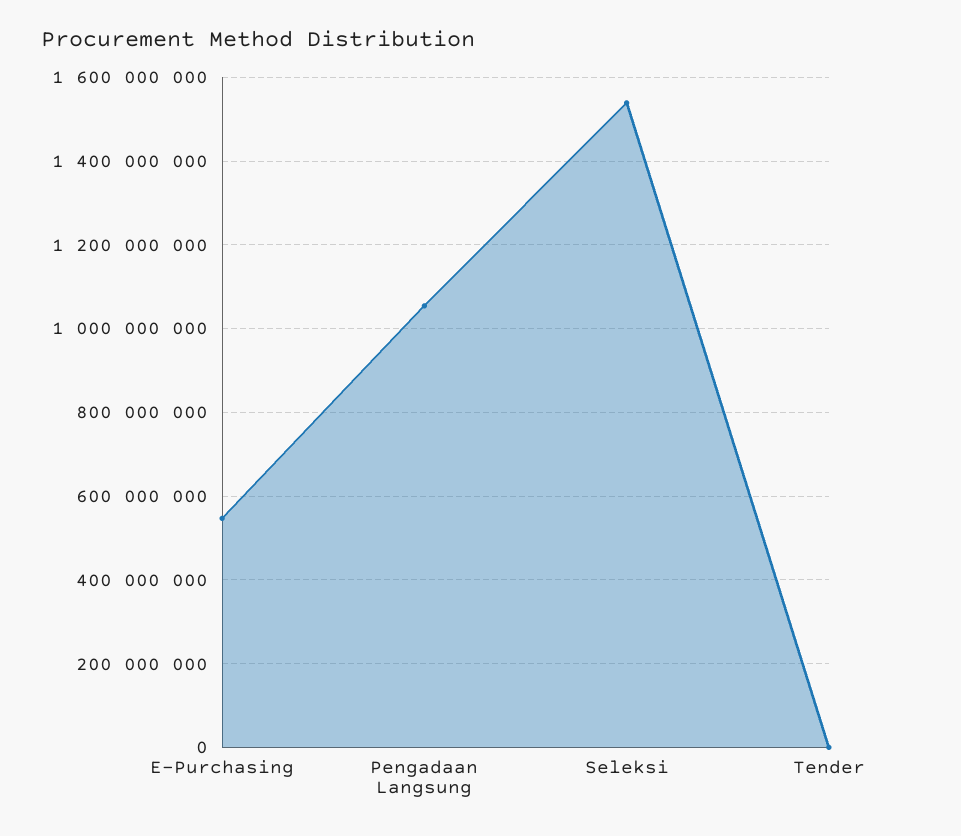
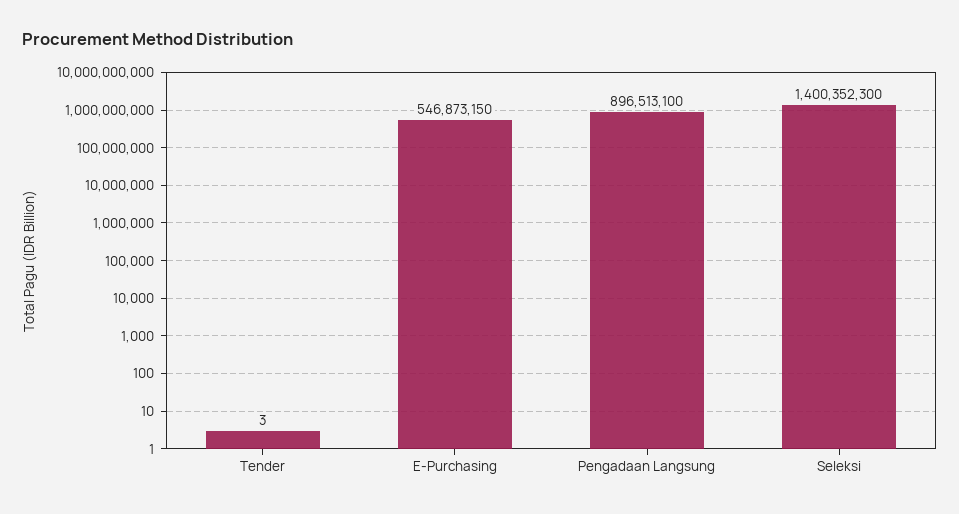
  {
    "E-Purchasing": 546873150,
-   "Pengadaan Langsung": 1060000000,
+   "Pengadaan Langsung": 896513100,
-   "Seleksi": 1540000000,
+   "Seleksi": 1400352300,
    "Tender": 3
  }

